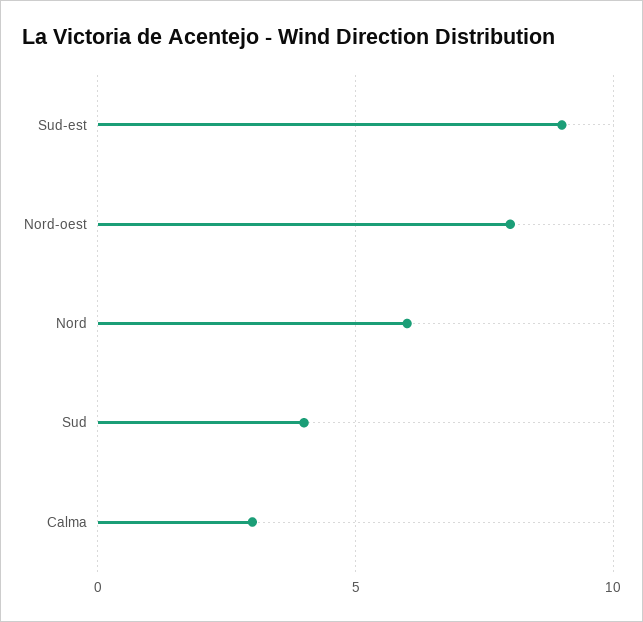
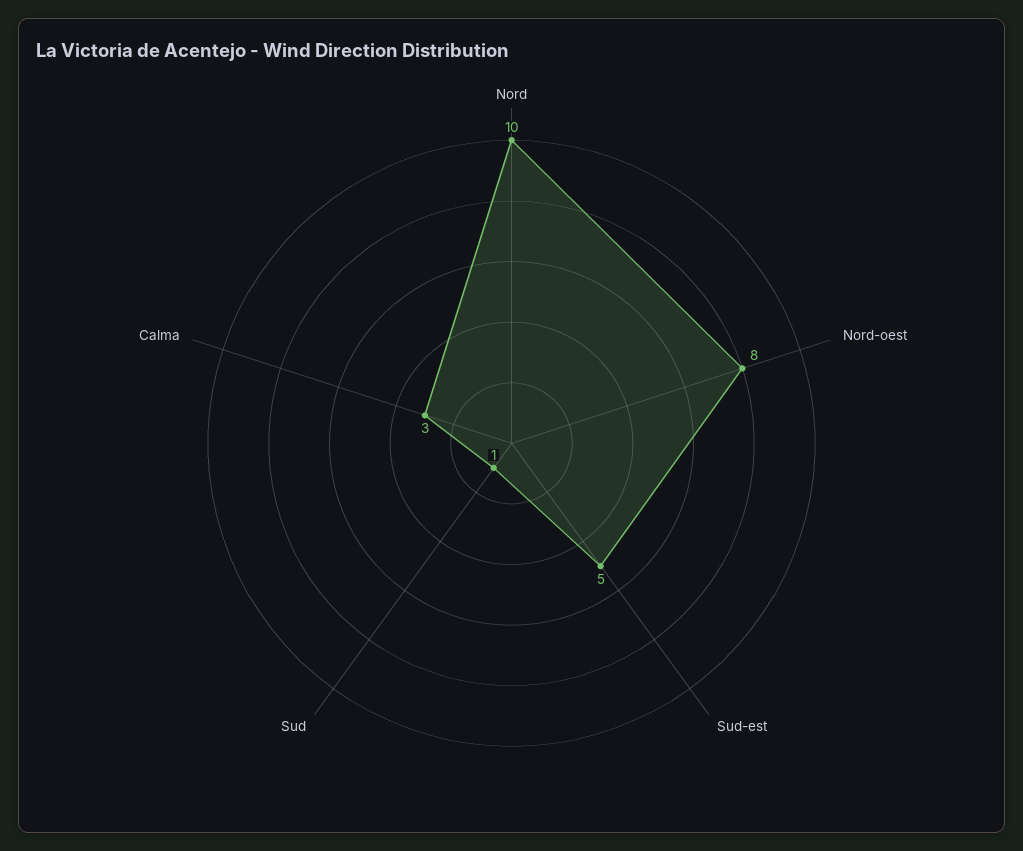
  {
-   "Sud-est": 9,
+   "Sud-est": 5,
    "Nord-oest": 8,
-   "Nord": 6,
+   "Nord": 10,
-   "Sud": 4,
+   "Sud": 1,
    "Calma": 3
  }

